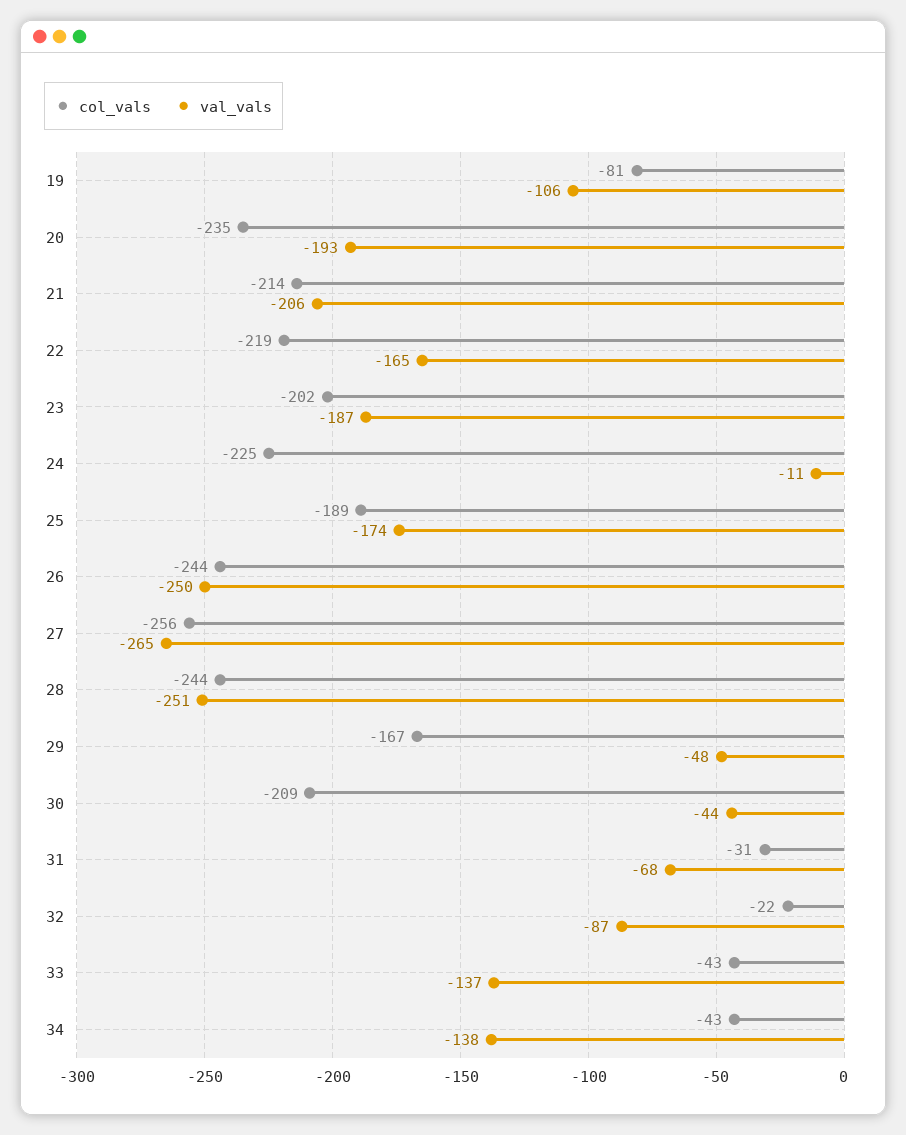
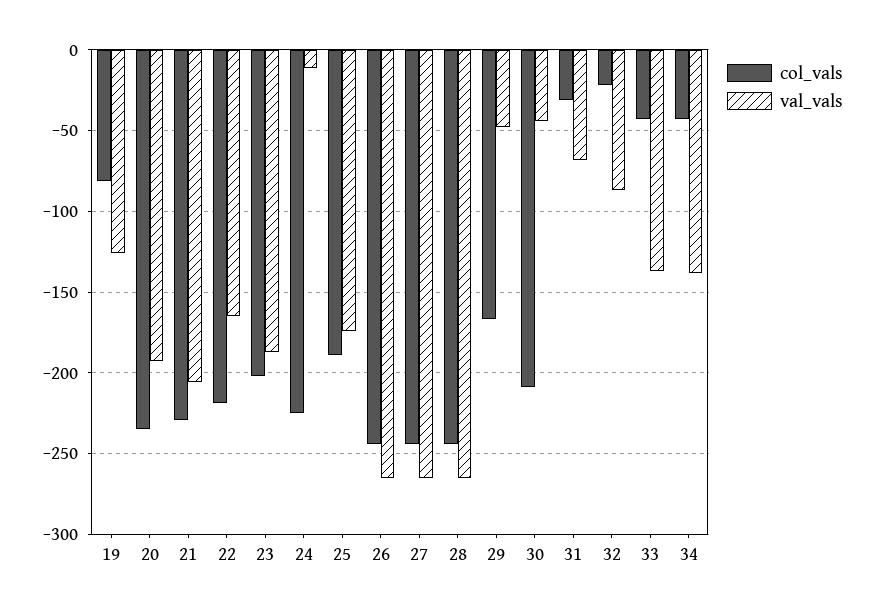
  {
    "col_vals": {
      "19": -81,
      "20": -235,
-     "21": -214,
+     "21": -230,
      "22": -219,
      "23": -202,
      "24": -225,
      "25": -189,
      "26": -244,
-     "27": -256,
+     "27": -245,
      "28": -244,
      "29": -167,
      "30": -209,
      "31": -31,
      "32": -22,
      "33": -43,
      "34": -43
    },
    "val_vals": {
-     "19": -106,
+     "19": -125,
      "20": -193,
      "21": -206,
      "22": -165,
      "23": -187,
      "24": -11,
      "25": -174,
-     "26": -250,
+     "26": -265,
      "27": -265,
-     "28": -251,
+     "28": -265,
      "29": -48,
      "30": -44,
      "31": -68,
      "32": -87,
      "33": -137,
      "34": -138
    }
  }

